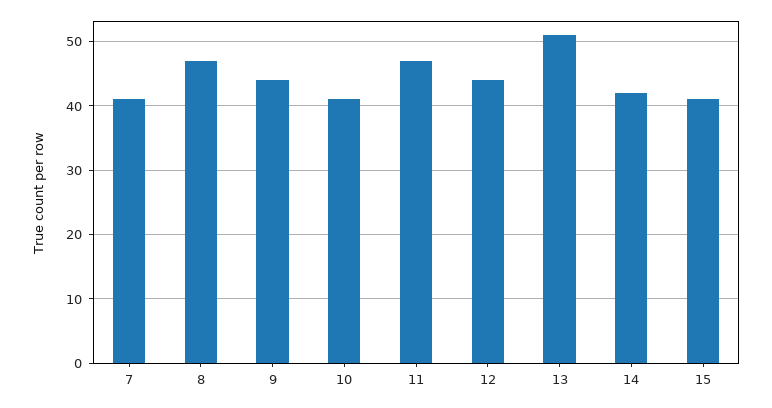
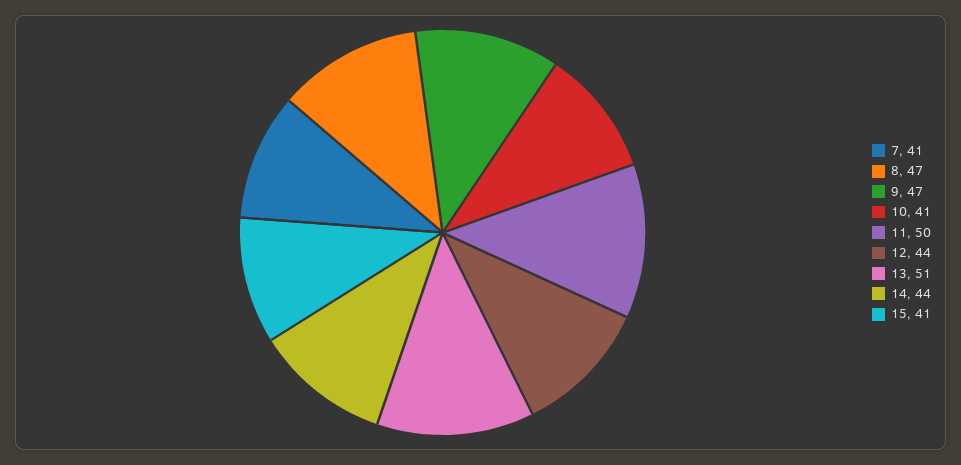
  {
    "7": 41,
    "8": 47,
-   "9": 44,
+   "9": 47,
    "10": 41,
-   "11": 47,
+   "11": 50,
    "12": 44,
    "13": 51,
-   "14": 42,
+   "14": 44,
    "15": 41
  }

